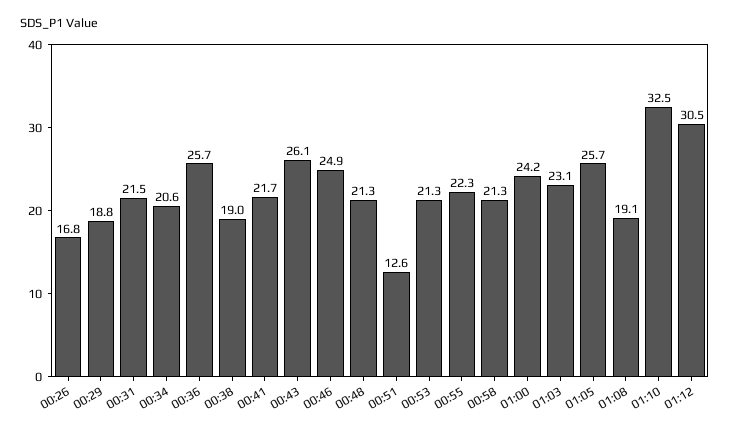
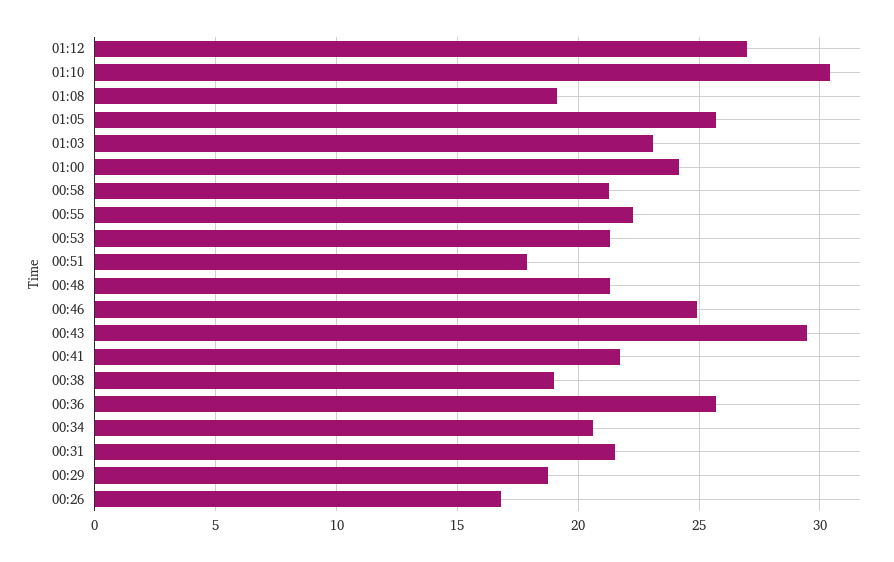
  {
    "00:26": 16.8,
    "00:29": 18.8,
    "00:31": 21.5,
    "00:34": 20.6,
    "00:36": 25.7,
    "00:38": 19,
    "00:41": 21.7,
-   "00:43": 26.1,
+   "00:43": 29.5,
    "00:46": 24.9,
    "00:48": 21.3,
-   "00:51": 12.6,
+   "00:51": 18,
    "00:53": 21.3,
    "00:55": 22.3,
    "00:58": 21.3,
    "01:00": 24.2,
    "01:03": 23.1,
    "01:05": 25.7,
    "01:08": 19.1,
-   "01:10": 32.5,
+   "01:10": 30.5,
-   "01:12": 30.5
+   "01:12": 27
  }

